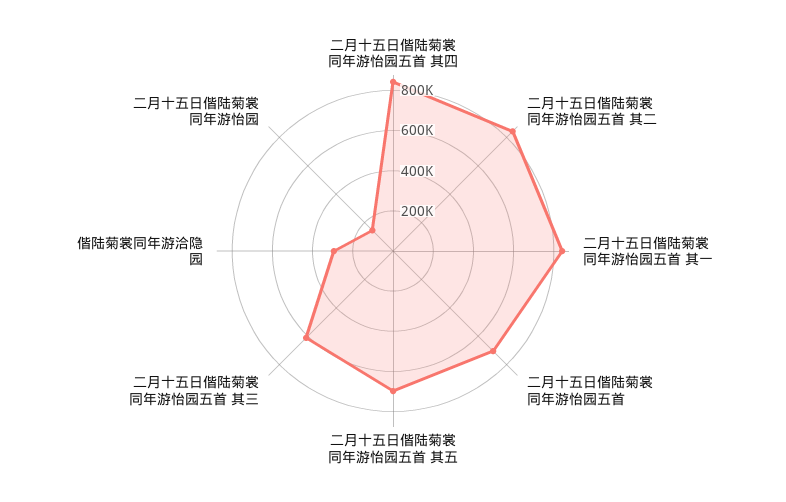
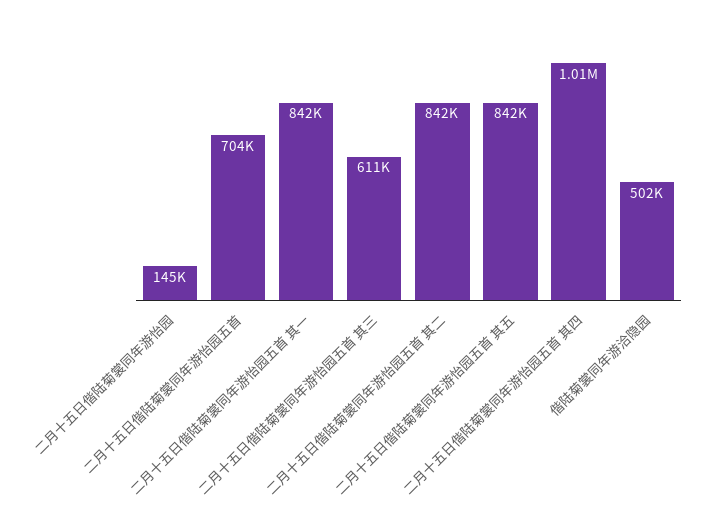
  {
-   "二月十五日偕陆菊裳同年游怡园五首 其四": 850000,
+   "二月十五日偕陆菊裳同年游怡园五首 其四": 1010000,
    "二月十五日偕陆菊裳同年游怡园五首 其二": 842000,
    "二月十五日偕陆菊裳同年游怡园五首 其一": 842000,
    "二月十五日偕陆菊裳同年游怡园五首": 704000,
-   "二月十五日偕陆菊裳同年游怡园五首 其五": 700000,
+   "二月十五日偕陆菊裳同年游怡园五首 其五": 842000,
    "二月十五日偕陆菊裳同年游怡园五首 其三": 611000,
-   "偕陆菊裳同年游洽隐园": 300000,
+   "偕陆菊裳同年游洽隐园": 502000,
    "二月十五日偕陆菊裳同年游怡园": 145000
  }

